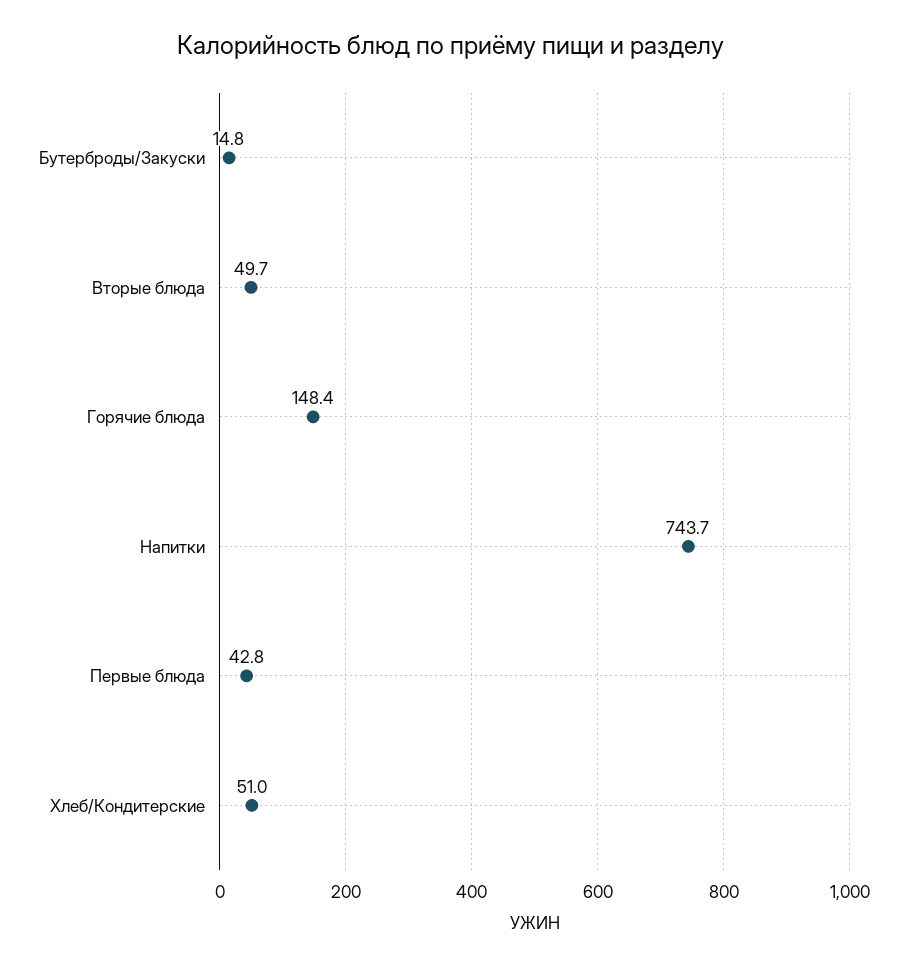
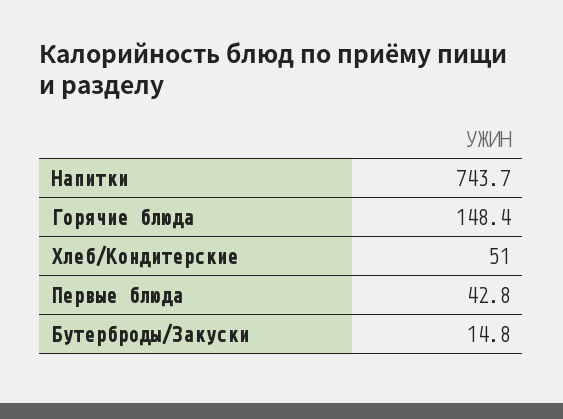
  {
    "Бутерброды/Закуски": 14.8,
-   "Вторые блюда": 49.7,
    "Горячие блюда": 148.4,
    "Напитки": 743.7,
    "Первые блюда": 42.8,
    "Хлеб/Кондитерские": 51
  }

